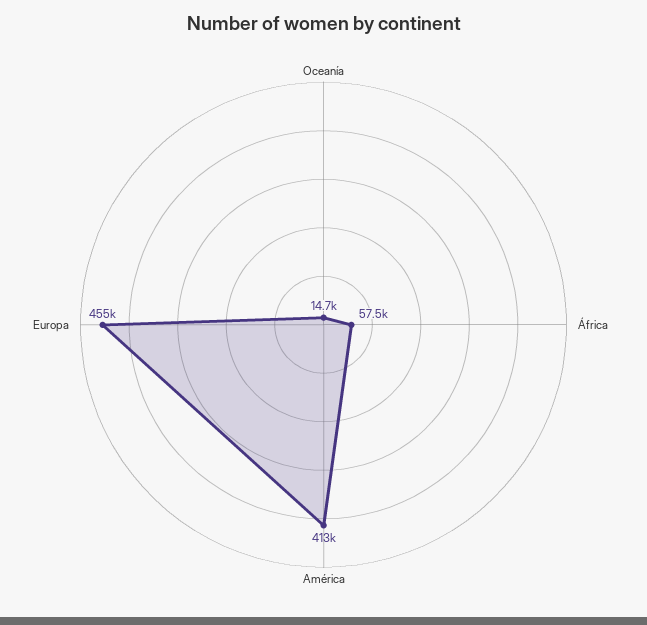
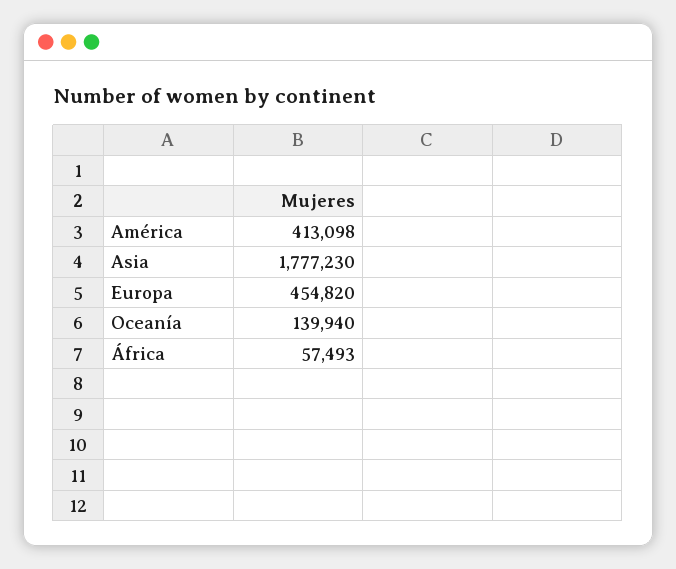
  {
-   "Oceanía": 14700,
+   "Oceanía": 139940,
    "África": 57493,
    "América": 413098,
-   "Europa": 454820
+   "Europa": 454820,
+   "Asia": 1777230
  }

